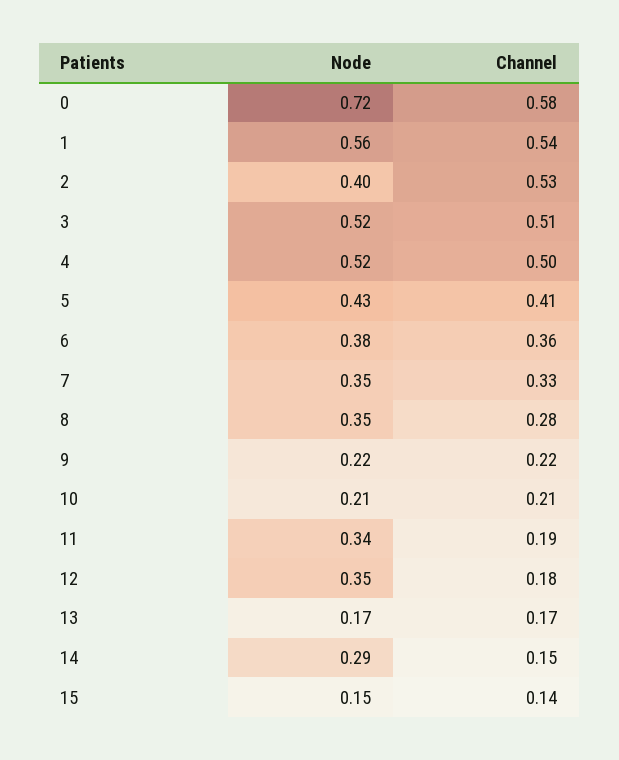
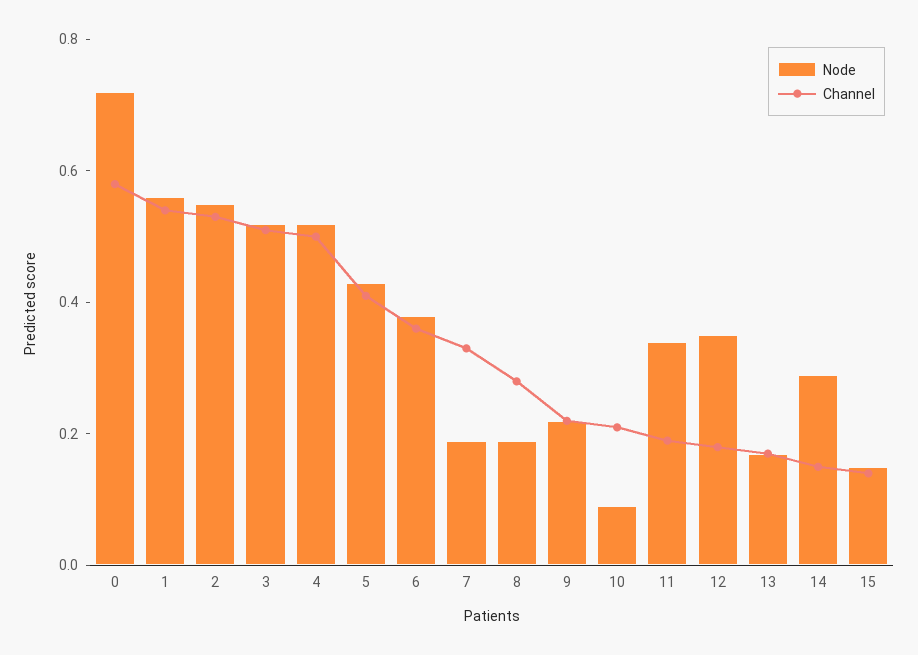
  {
    "Node": {
      "0": 0.72,
      "1": 0.56,
-     "2": 0.4,
+     "2": 0.55,
      "3": 0.52,
      "4": 0.52,
      "5": 0.43,
      "6": 0.38,
-     "7": 0.35,
+     "7": 0.2,
-     "8": 0.35,
+     "8": 0.2,
      "9": 0.22,
-     "10": 0.21,
+     "10": 0.1,
      "11": 0.34,
      "12": 0.35,
      "13": 0.17,
      "14": 0.29,
      "15": 0.15
    },
    "Channel": {
      "0": 0.58,
      "1": 0.54,
      "2": 0.53,
      "3": 0.51,
      "4": 0.5,
      "5": 0.41,
      "6": 0.36,
      "7": 0.33,
      "8": 0.28,
      "9": 0.22,
      "10": 0.21,
      "11": 0.19,
      "12": 0.18,
      "13": 0.17,
      "14": 0.15,
      "15": 0.14
    }
  }

